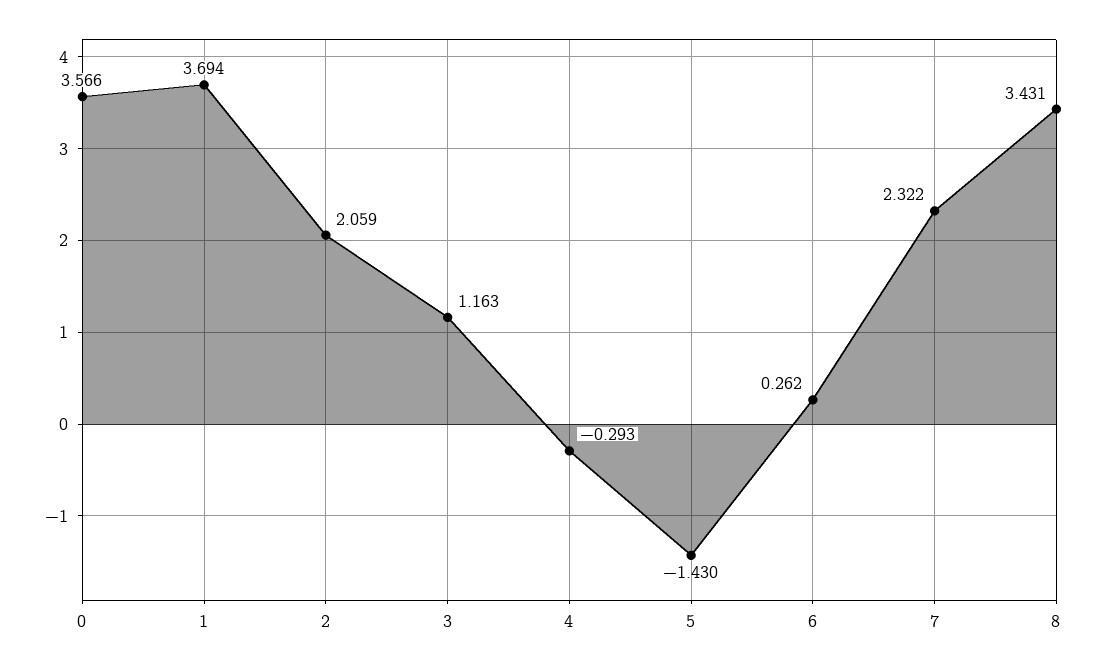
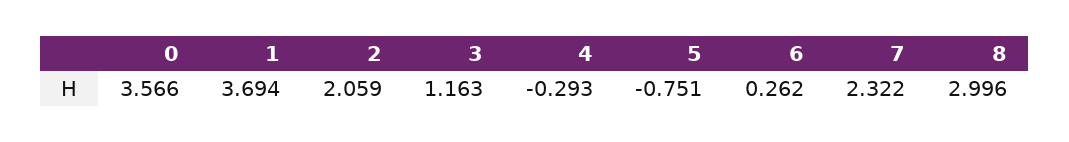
  {
    "0": 3.566,
    "1": 3.694,
    "2": 2.059,
    "3": 1.163,
    "4": -0.293,
-   "5": -1.43,
+   "5": -0.751,
    "6": 0.262,
    "7": 2.322,
-   "8": 3.431
+   "8": 2.996
  }

